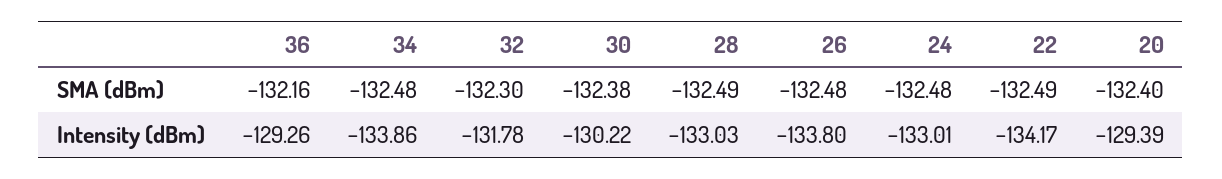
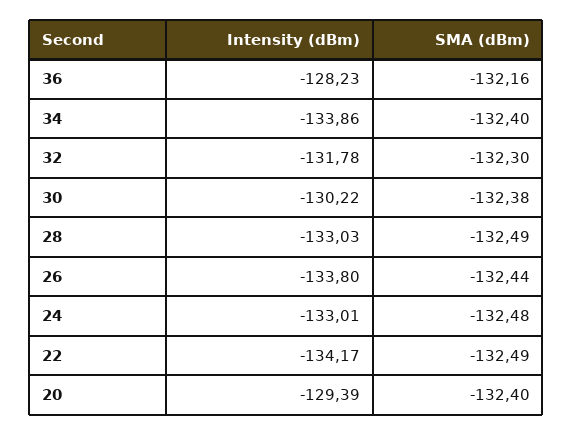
  {
    "36": {
      "SMA (dBm)": -132.16,
-     "Intensity (dBm)": -129.26
+     "Intensity (dBm)": -128.23
    },
    "34": {
-     "SMA (dBm)": -132.48,
+     "SMA (dBm)": -132.4,
      "Intensity (dBm)": -133.86
    },
    "32": {
      "SMA (dBm)": -132.3,
      "Intensity (dBm)": -131.78
    },
    "30": {
      "SMA (dBm)": -132.38,
      "Intensity (dBm)": -130.22
    },
    "28": {
      "SMA (dBm)": -132.49,
      "Intensity (dBm)": -133.03
    },
    "26": {
-     "SMA (dBm)": -132.48,
+     "SMA (dBm)": -132.44,
      "Intensity (dBm)": -133.8
    },
    "24": {
      "SMA (dBm)": -132.48,
      "Intensity (dBm)": -133.01
    },
    "22": {
      "SMA (dBm)": -132.49,
      "Intensity (dBm)": -134.17
    },
    "20": {
      "SMA (dBm)": -132.4,
      "Intensity (dBm)": -129.39
    }
  }

